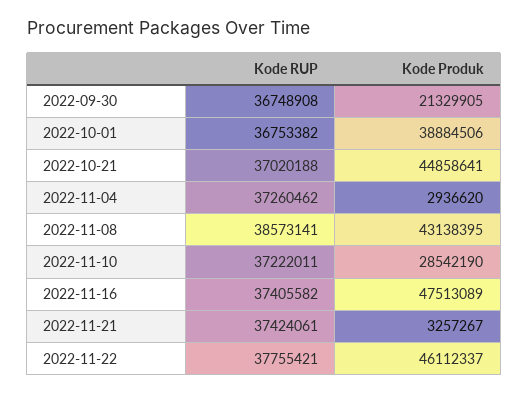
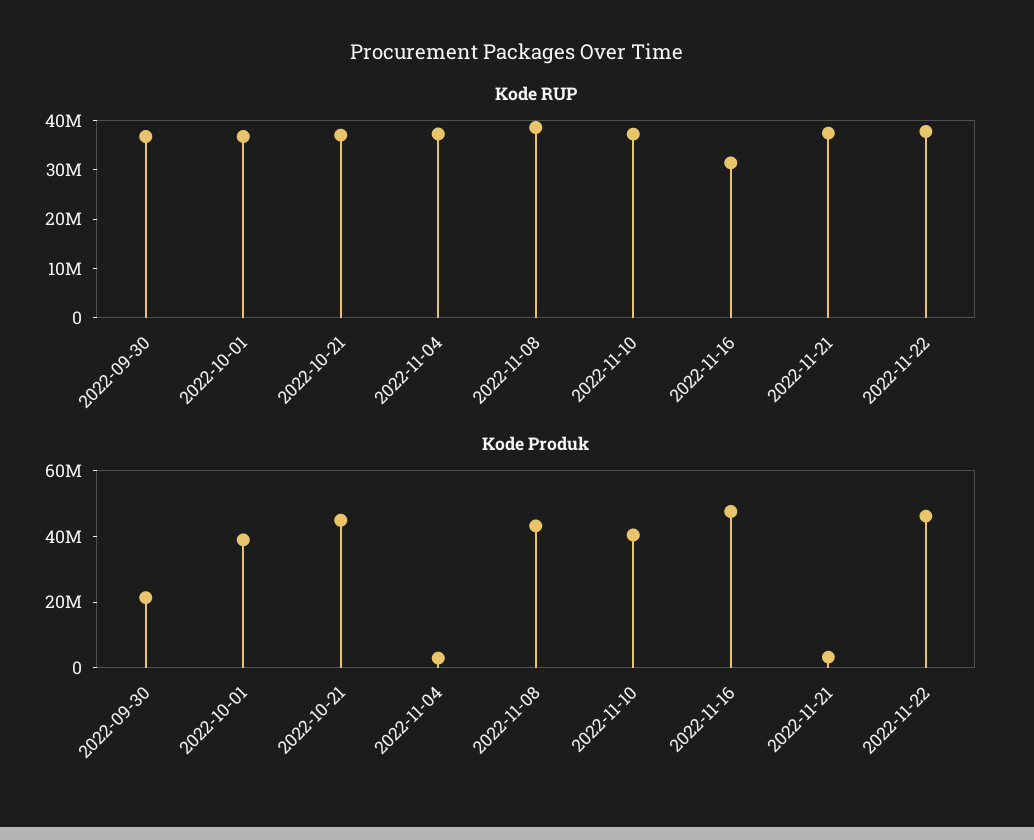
  {
    "Kode RUP": {
      "2022-09-30": 36748908,
      "2022-10-01": 36753382,
      "2022-10-21": 37020188,
      "2022-11-04": 37260462,
      "2022-11-08": 38573141,
      "2022-11-10": 37222011,
-     "2022-11-16": 37405582,
+     "2022-11-16": 32000000,
      "2022-11-21": 37424061,
      "2022-11-22": 37755421
    },
    "Kode Produk": {
      "2022-09-30": 21329905,
      "2022-10-01": 38884506,
      "2022-10-21": 44858641,
      "2022-11-04": 2936620,
      "2022-11-08": 43138395,
-     "2022-11-10": 28542190,
+     "2022-11-10": 40000000,
      "2022-11-16": 47513089,
      "2022-11-21": 3257267,
      "2022-11-22": 46112337
    }
  }

